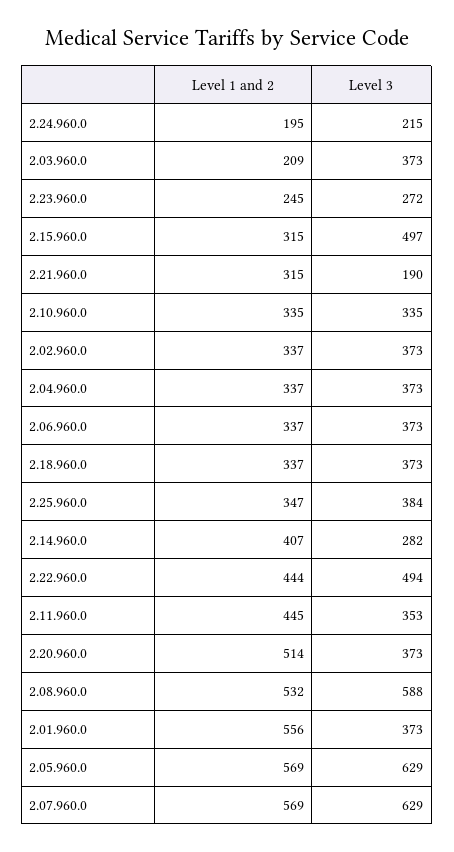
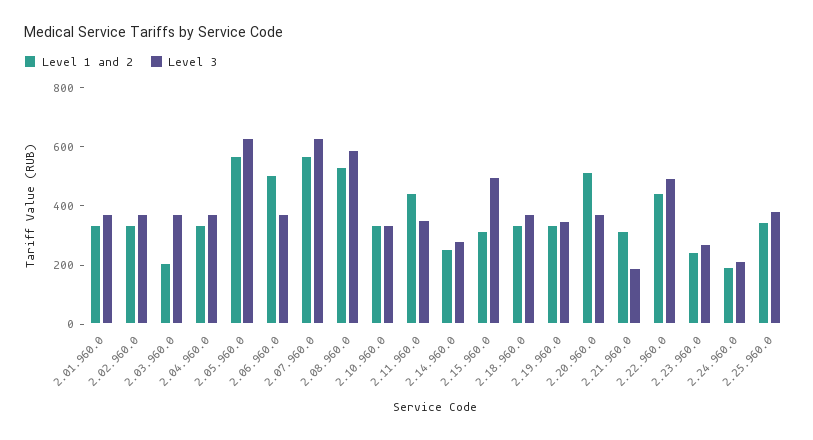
  {
    "Level 1 and 2": {
      "2.24.960.0": 195,
      "2.03.960.0": 209,
      "2.23.960.0": 245,
      "2.15.960.0": 315,
      "2.21.960.0": 315,
      "2.10.960.0": 335,
      "2.02.960.0": 337,
      "2.04.960.0": 337,
-     "2.06.960.0": 337,
+     "2.06.960.0": 500,
      "2.18.960.0": 337,
      "2.25.960.0": 347,
-     "2.14.960.0": 407,
+     "2.14.960.0": 250,
      "2.22.960.0": 444,
      "2.11.960.0": 445,
      "2.20.960.0": 514,
      "2.08.960.0": 532,
-     "2.01.960.0": 556,
+     "2.01.960.0": 350,
      "2.05.960.0": 569,
-     "2.07.960.0": 569
+     "2.07.960.0": 569,
+     "2.19.960.0": 350
    },
    "Level 3": {
      "2.24.960.0": 215,
      "2.03.960.0": 373,
      "2.23.960.0": 272,
      "2.15.960.0": 497,
      "2.21.960.0": 190,
      "2.10.960.0": 335,
      "2.02.960.0": 373,
      "2.04.960.0": 373,
      "2.06.960.0": 373,
      "2.18.960.0": 373,
      "2.25.960.0": 384,
      "2.14.960.0": 282,
      "2.22.960.0": 494,
      "2.11.960.0": 353,
      "2.20.960.0": 373,
      "2.08.960.0": 588,
      "2.01.960.0": 373,
      "2.05.960.0": 629,
-     "2.07.960.0": 629
+     "2.07.960.0": 629,
+     "2.19.960.0": 350
    }
  }

